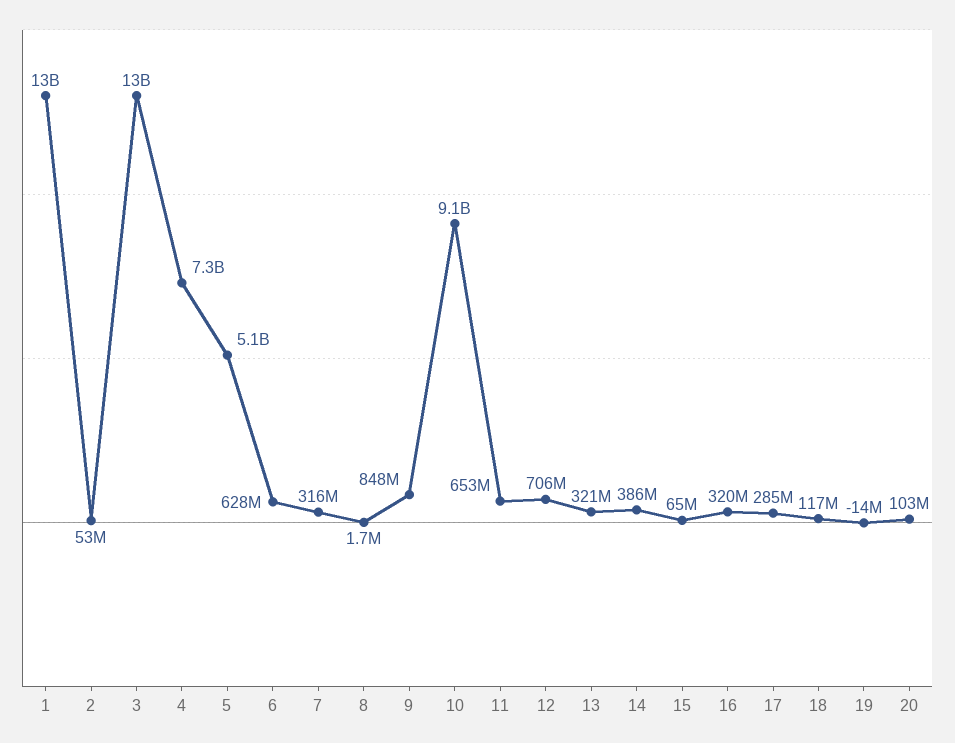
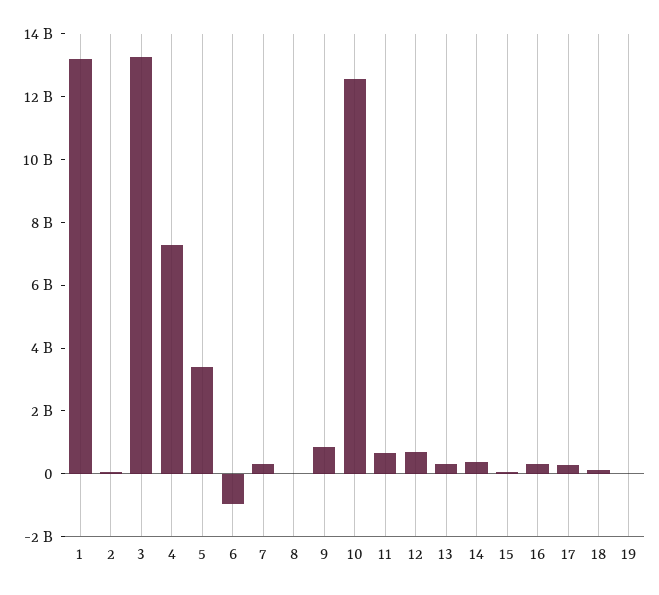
  {
    "1": 13000000000,
    "2": 53000000,
    "3": 13000000000,
    "4": 7300000000,
-   "5": 5100000000,
+   "5": 3500000000,
-   "6": 628000000,
+   "6": -1000000000,
    "7": 316000000,
    "8": 1700000,
    "9": 848000000,
-   "10": 9100000000,
+   "10": 12500000000,
    "11": 653000000,
    "12": 706000000,
    "13": 321000000,
    "14": 386000000,
    "15": 65000000,
    "16": 320000000,
    "17": 285000000,
    "18": 117000000,
-   "19": -14000000,
+   "19": -14000000
-   "20": 103000000
  }

